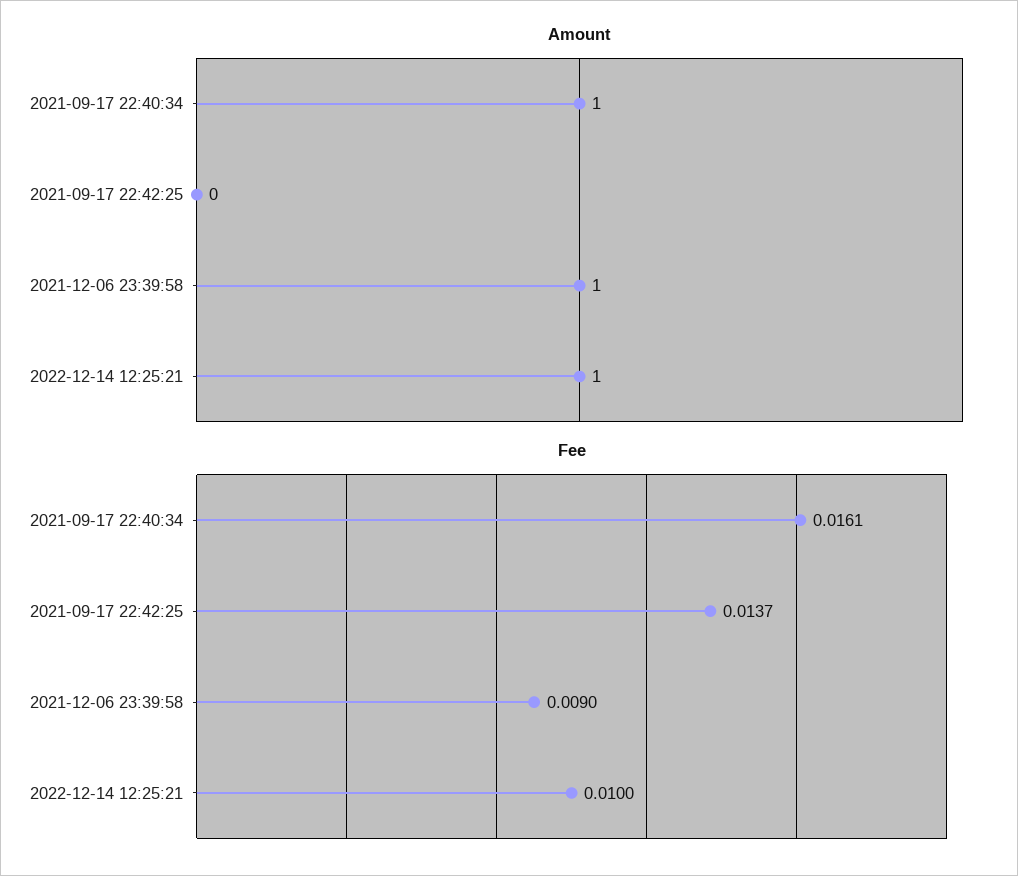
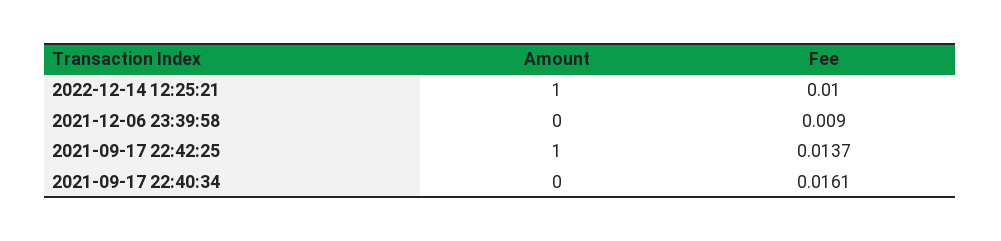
  {
    "Amount": {
-     "2021-09-17 22:40:34": 1,
+     "2021-09-17 22:40:34": 0,
-     "2021-09-17 22:42:25": 0,
+     "2021-09-17 22:42:25": 1,
-     "2021-12-06 23:39:58": 1,
+     "2021-12-06 23:39:58": 0,
      "2022-12-14 12:25:21": 1
    },
    "Fee": {
      "2021-09-17 22:40:34": 0.0161,
      "2021-09-17 22:42:25": 0.0137,
      "2021-12-06 23:39:58": 0.009,
      "2022-12-14 12:25:21": 0.01
    }
  }

